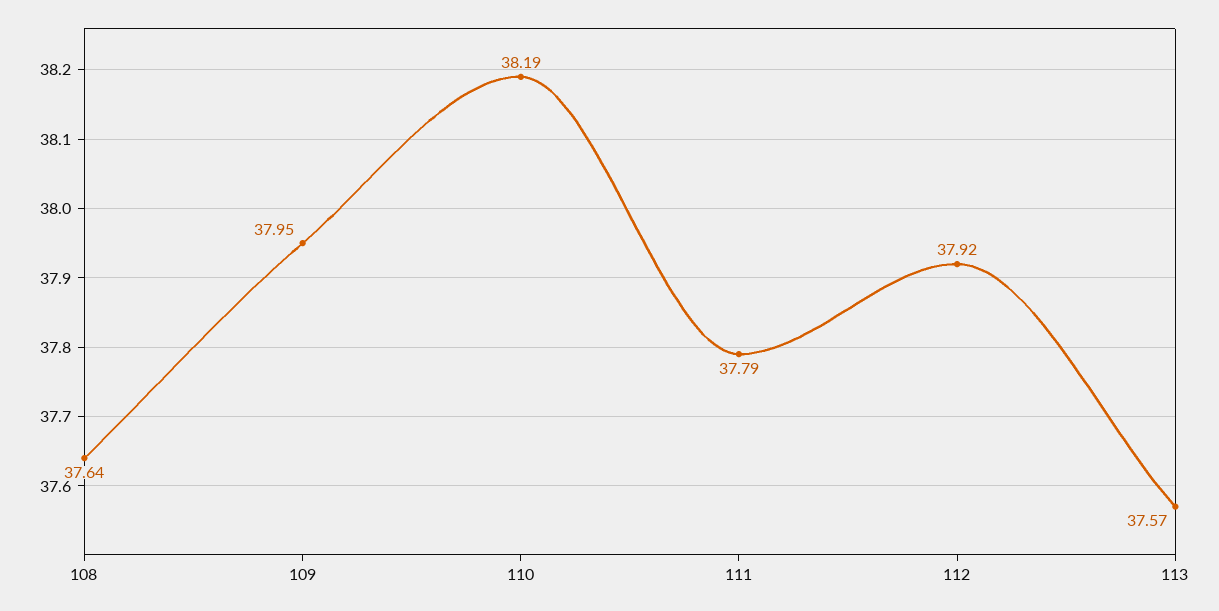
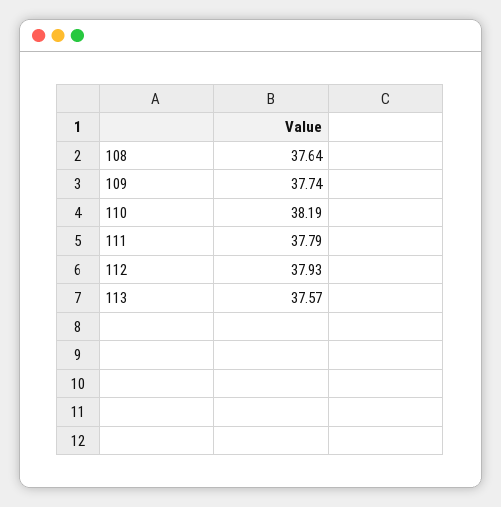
  {
    "108": 37.64,
-   "109": 37.95,
+   "109": 37.74,
    "110": 38.19,
    "111": 37.79,
-   "112": 37.92,
+   "112": 37.93,
    "113": 37.57
  }

